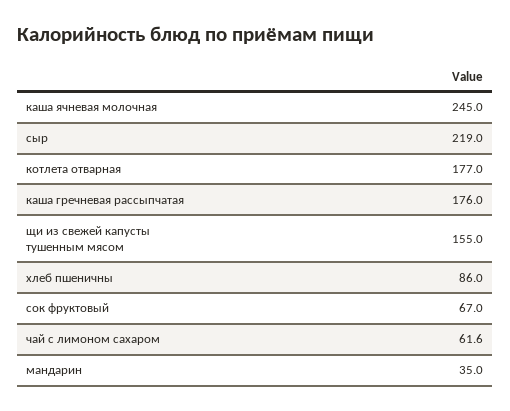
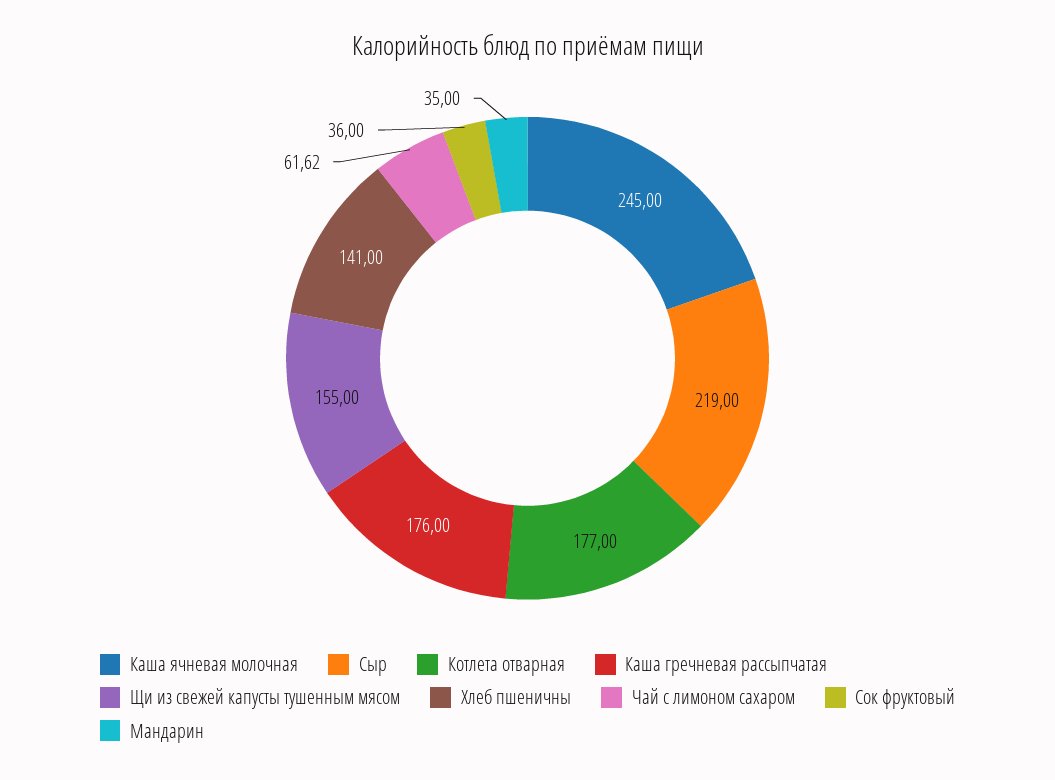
  {
    "каша ячневая молочная": 245,
    "сыр": 219,
    "котлета отварная": 177,
    "каша гречневая рассыпчатая": 176,
    "щи из свежей капусты тушенным мясом": 155,
-   "хлеб пшеничны": 86,
+   "хлеб пшеничны": 141,
-   "сок фруктовый": 67,
+   "сок фруктовый": 36,
    "чай с лимоном сахаром": 61.62,
    "мандарин": 35
  }

